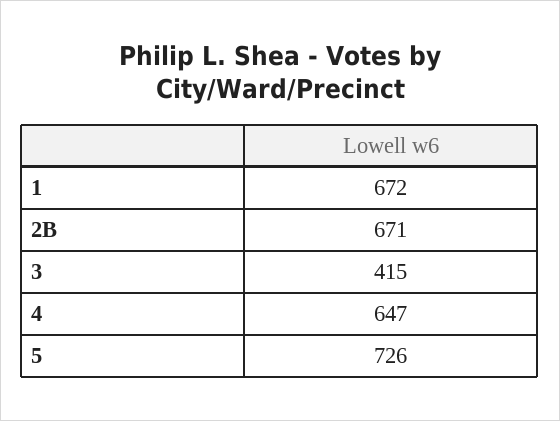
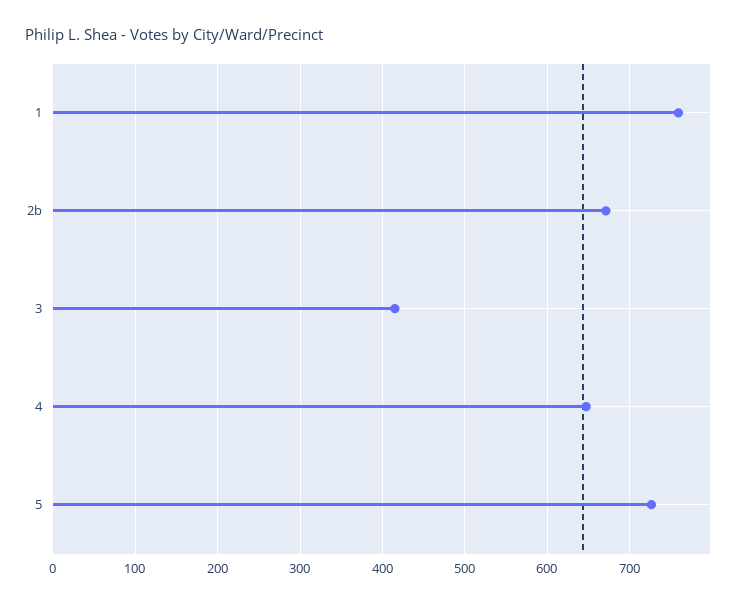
  {
-   "1": 672,
+   "1": 760,
    "2B": 671,
    "3": 415,
    "4": 647,
    "5": 726
  }

